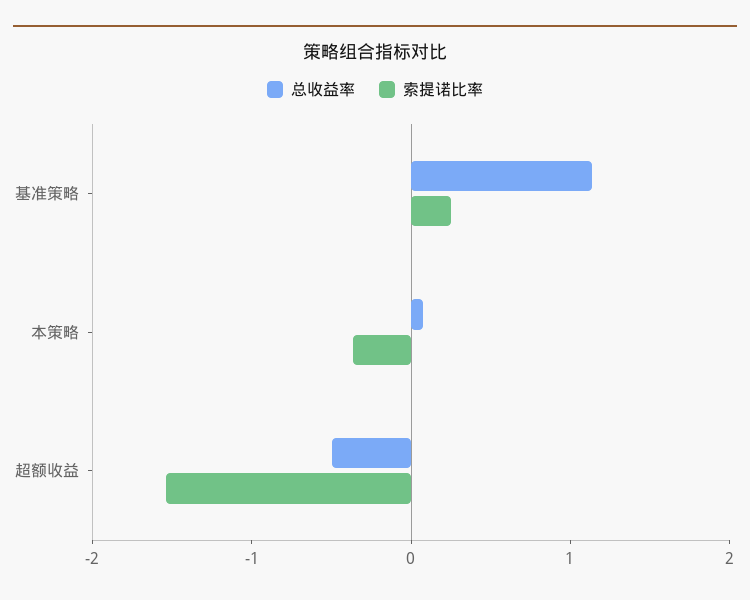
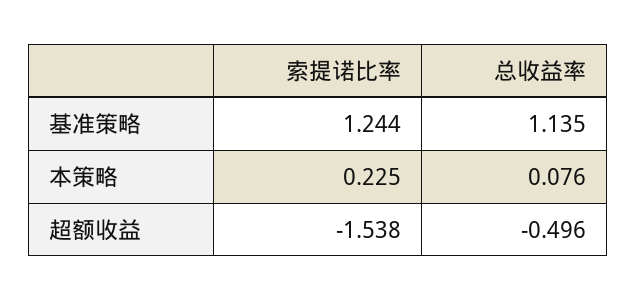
  {
    "总收益率": {
      "基准策略": 1.135,
      "本策略": 0.076,
      "超额收益": -0.496
    },
    "索提诺比率": {
-     "基准策略": 0.2,
+     "基准策略": 1.244,
-     "本策略": -0.4,
+     "本策略": 0.225,
      "超额收益": -1.538
    }
  }

